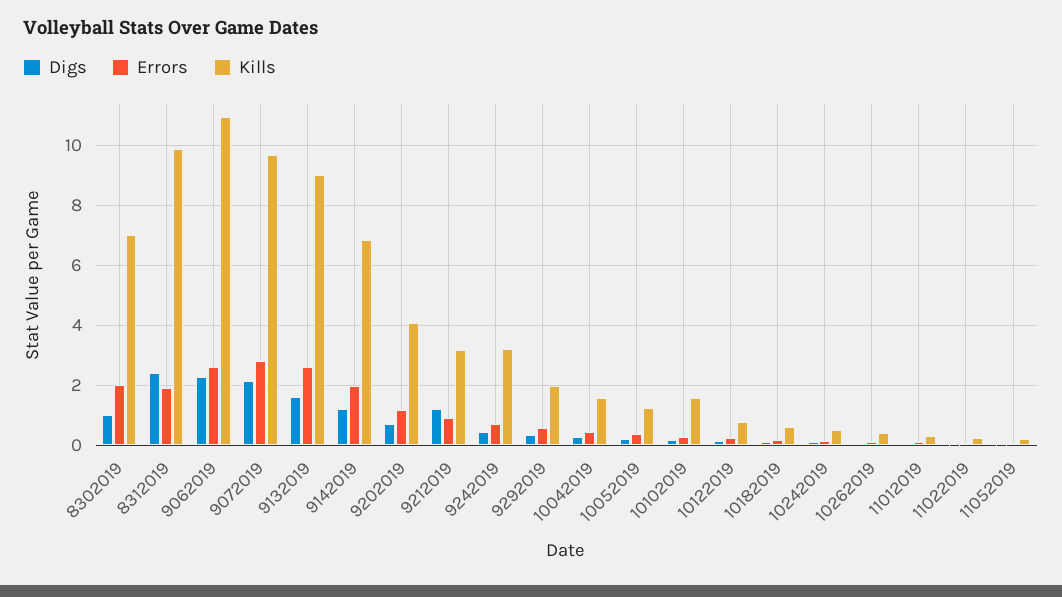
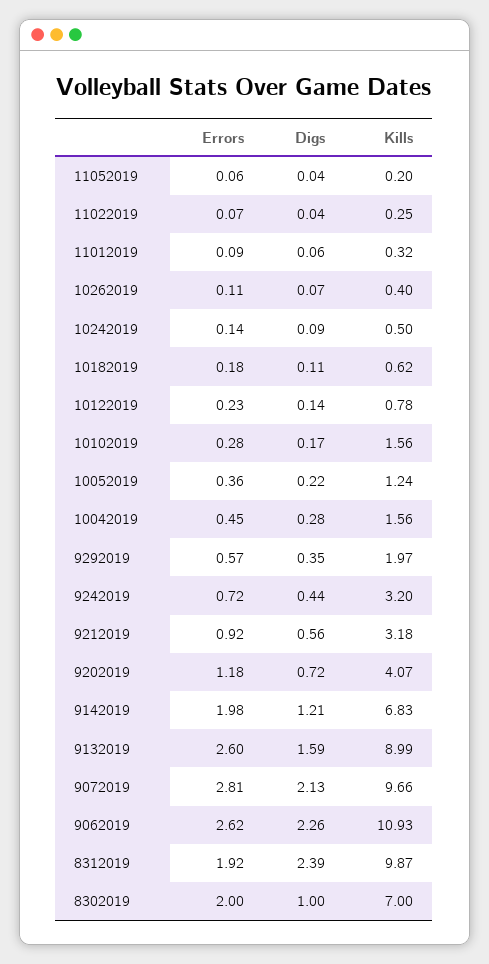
  {
    "Digs": {
      "8302019": 1,
      "8312019": 2.39,
      "9062019": 2.26,
      "9072019": 2.13,
      "9132019": 1.59,
      "9142019": 1.21,
      "9202019": 0.72,
-     "9212019": 1.25,
+     "9212019": 0.56,
      "9242019": 0.44,
      "9292019": 0.35,
      "10042019": 0.28,
      "10052019": 0.22,
      "10102019": 0.17,
      "10122019": 0.14,
      "10182019": 0.11,
      "10242019": 0.09,
      "10262019": 0.07,
      "11012019": 0.06,
      "11022019": 0.04,
      "11052019": 0.04
    },
    "Errors": {
      "8302019": 2,
      "8312019": 1.92,
      "9062019": 2.62,
      "9072019": 2.81,
      "9132019": 2.6,
      "9142019": 1.98,
      "9202019": 1.18,
      "9212019": 0.92,
      "9242019": 0.72,
      "9292019": 0.57,
      "10042019": 0.45,
      "10052019": 0.36,
      "10102019": 0.28,
      "10122019": 0.23,
      "10182019": 0.18,
      "10242019": 0.14,
      "10262019": 0.11,
      "11012019": 0.09,
      "11022019": 0.07,
      "11052019": 0.06
    },
    "Kills": {
      "8302019": 7,
      "8312019": 9.87,
      "9062019": 10.93,
      "9072019": 9.66,
      "9132019": 8.99,
      "9142019": 6.83,
      "9202019": 4.07,
      "9212019": 3.18,
      "9242019": 3.2,
      "9292019": 1.97,
      "10042019": 1.56,
      "10052019": 1.24,
      "10102019": 1.56,
      "10122019": 0.78,
      "10182019": 0.62,
      "10242019": 0.5,
      "10262019": 0.4,
      "11012019": 0.32,
      "11022019": 0.25,
      "11052019": 0.2
    }
  }

